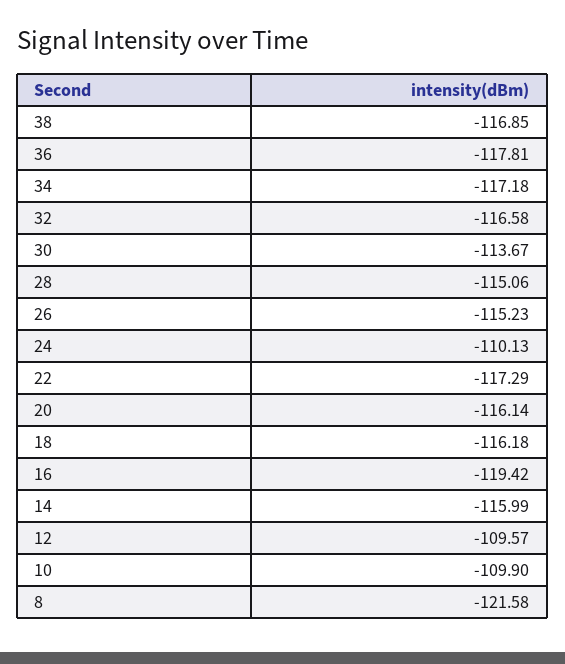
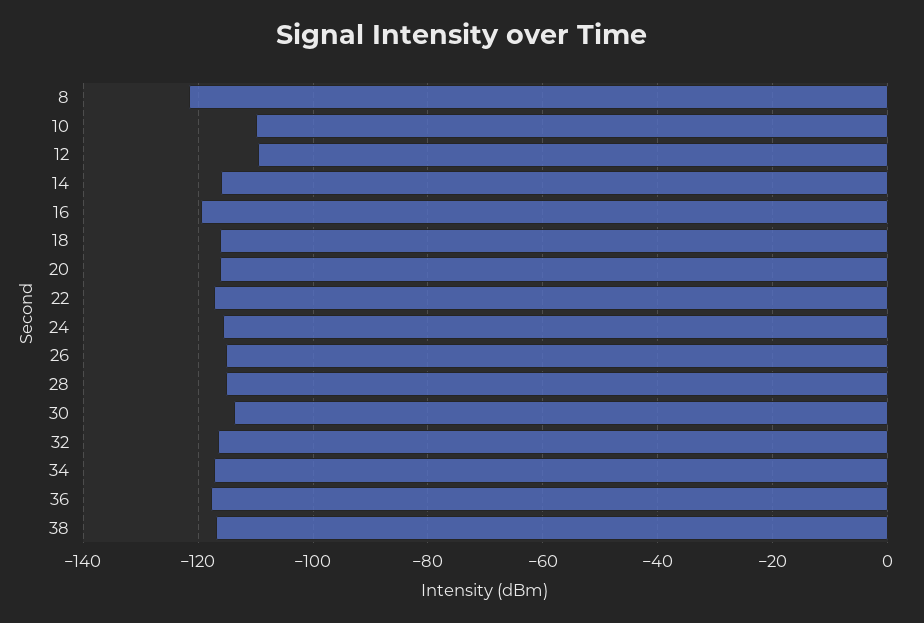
  {
    "38": -116.85,
    "36": -117.81,
    "34": -117.18,
    "32": -116.58,
    "30": -113.67,
    "28": -115.06,
    "26": -115.23,
-   "24": -110.13,
+   "24": -116,
    "22": -117.29,
    "20": -116.14,
    "18": -116.18,
    "16": -119.42,
    "14": -115.99,
    "12": -109.57,
    "10": -109.9,
    "8": -121.58
  }

